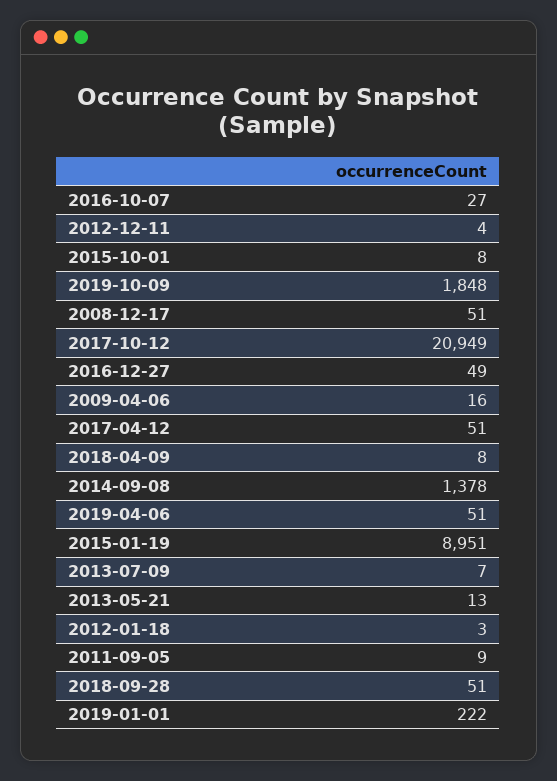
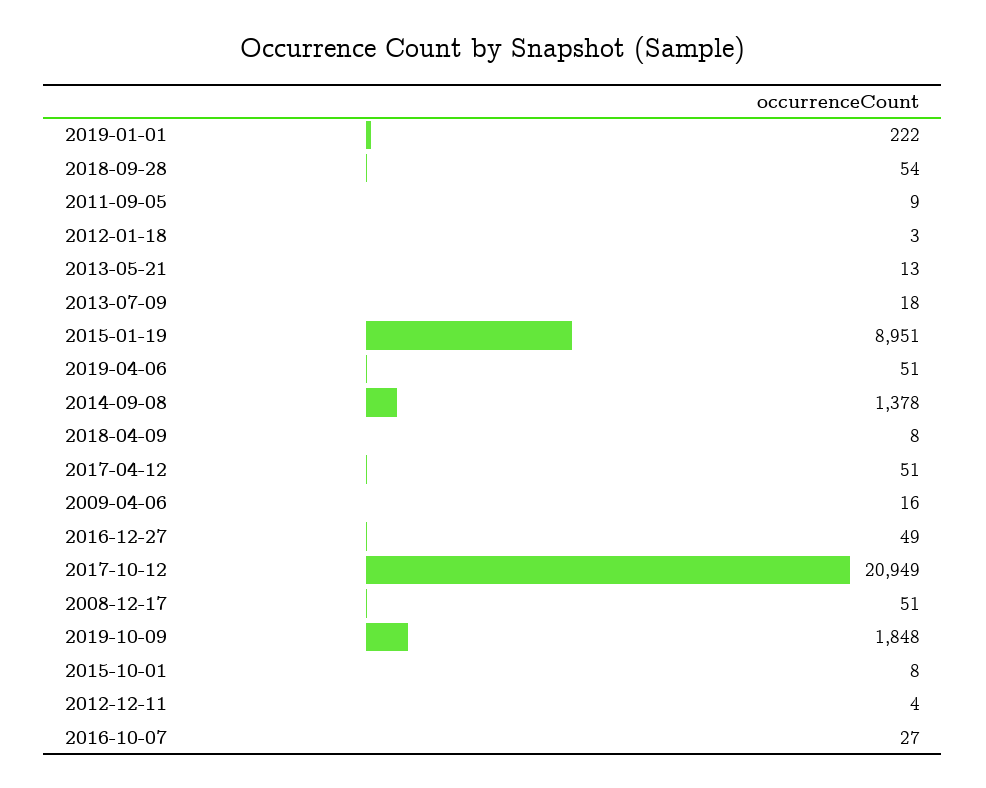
  {
    "2016-10-07": 27,
    "2012-12-11": 4,
    "2015-10-01": 8,
    "2019-10-09": 1848,
    "2008-12-17": 51,
    "2017-10-12": 20949,
    "2016-12-27": 49,
    "2009-04-06": 16,
    "2017-04-12": 51,
    "2018-04-09": 8,
    "2014-09-08": 1378,
    "2019-04-06": 51,
    "2015-01-19": 8951,
-   "2013-07-09": 7,
+   "2013-07-09": 18,
    "2013-05-21": 13,
    "2012-01-18": 3,
    "2011-09-05": 9,
-   "2018-09-28": 51,
+   "2018-09-28": 54,
    "2019-01-01": 222
  }

